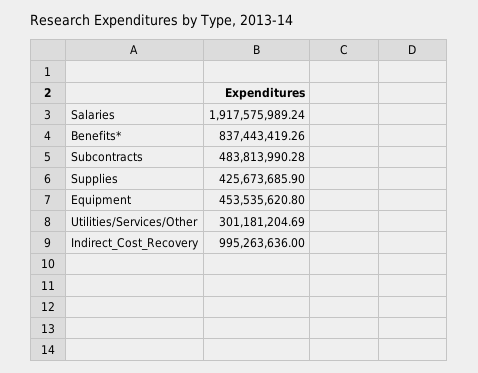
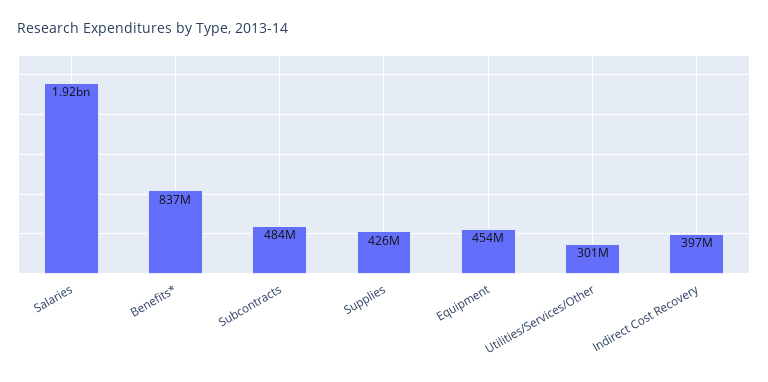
  {
    "Salaries": 1917575989.24,
    "Benefits*": 837443419.26,
    "Subcontracts": 483813990.28,
    "Supplies": 425673685.9,
    "Equipment": 453535620.8,
    "Utilities/Services/Other": 301181204.69,
-   "Indirect_Cost_Recovery": 995263636
+   "Indirect_Cost_Recovery": 397000000
  }

